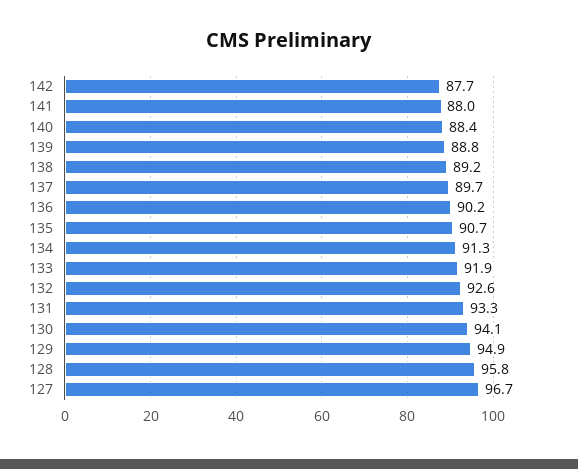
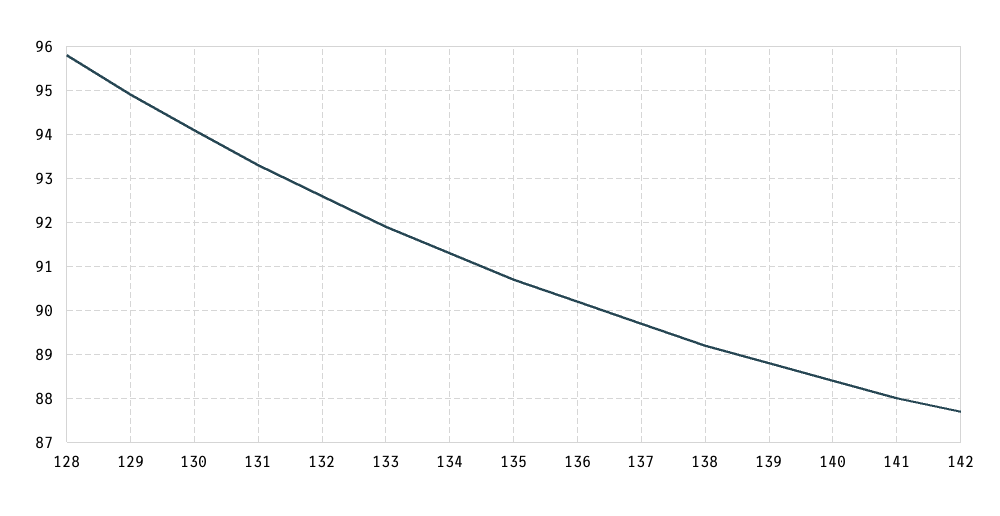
  {
    "142": 87.7,
    "141": 88,
    "140": 88.4,
    "139": 88.8,
    "138": 89.2,
    "137": 89.7,
    "136": 90.2,
    "135": 90.7,
    "134": 91.3,
    "133": 91.9,
    "132": 92.6,
    "131": 93.3,
    "130": 94.1,
    "129": 94.9,
-   "128": 95.8,
+   "128": 95.8
-   "127": 96.7
  }

